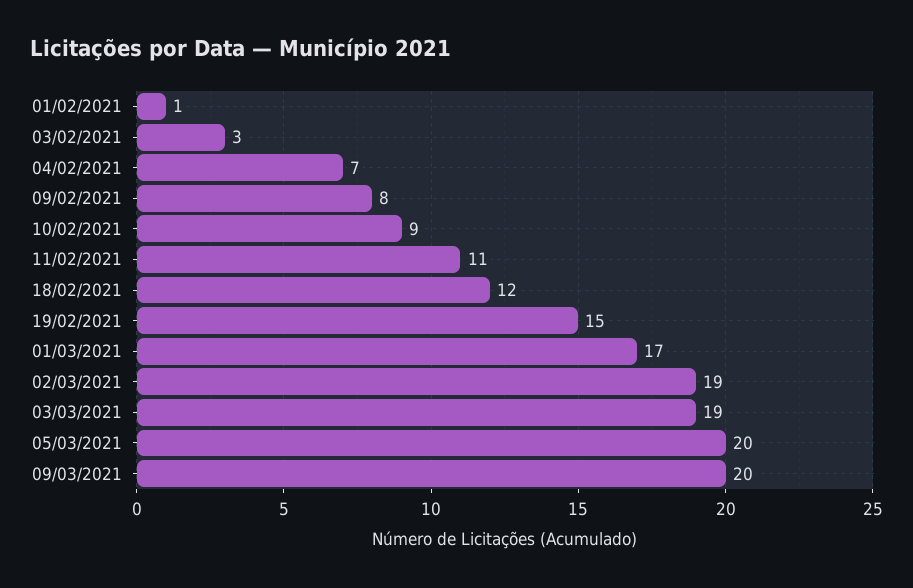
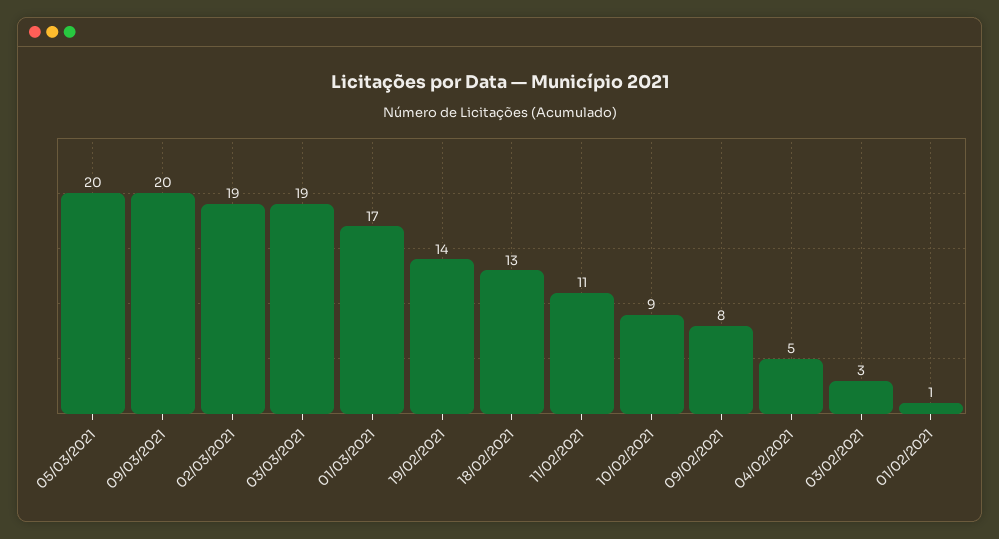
  {
    "01/02/2021": 1,
    "03/02/2021": 3,
-   "04/02/2021": 7,
+   "04/02/2021": 5,
    "09/02/2021": 8,
    "10/02/2021": 9,
    "11/02/2021": 11,
-   "18/02/2021": 12,
+   "18/02/2021": 13,
-   "19/02/2021": 15,
+   "19/02/2021": 14,
    "01/03/2021": 17,
    "02/03/2021": 19,
    "03/03/2021": 19,
    "05/03/2021": 20,
    "09/03/2021": 20
  }

